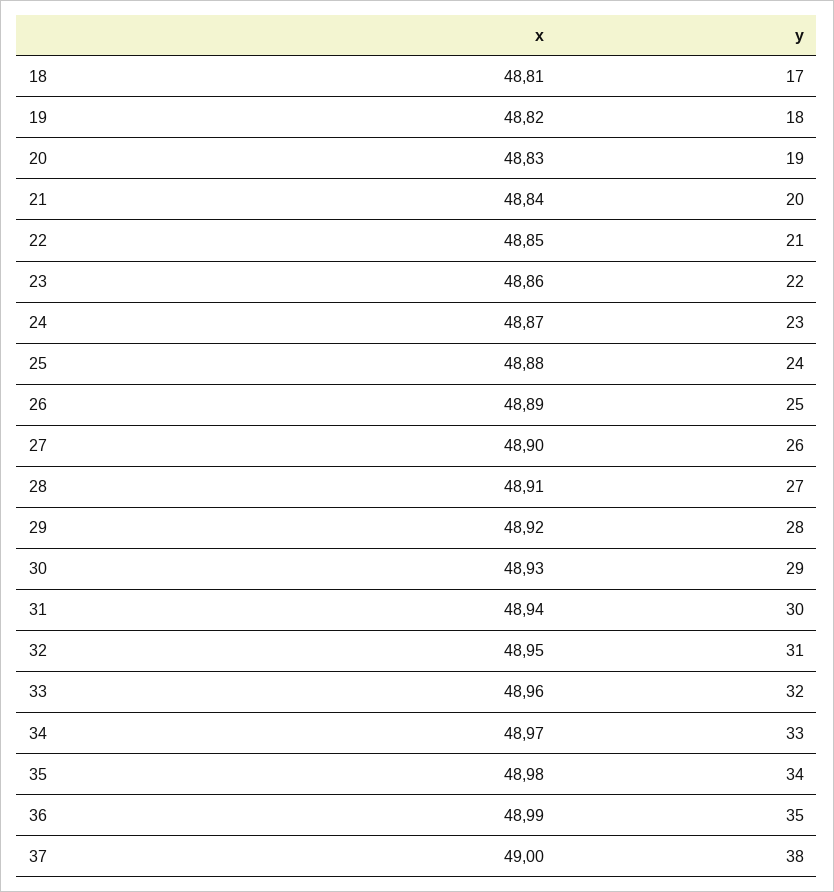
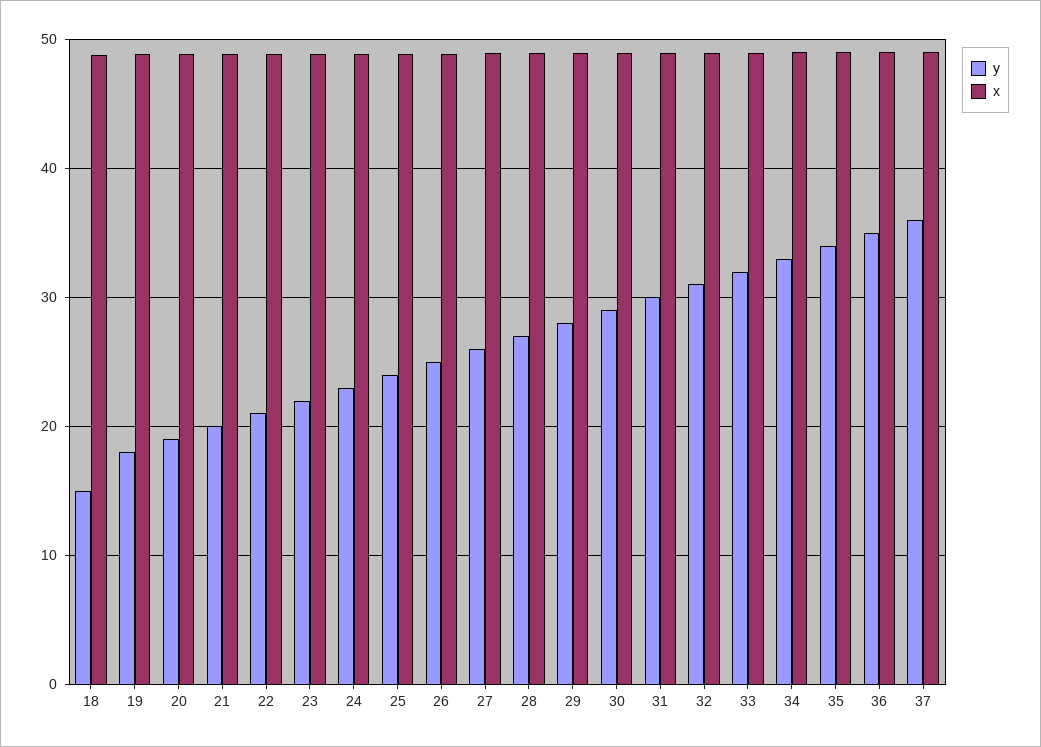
  {
    "x": {
      "18": 48.81,
      "19": 48.82,
      "20": 48.83,
      "21": 48.84,
      "22": 48.85,
      "23": 48.86,
      "24": 48.87,
      "25": 48.88,
      "26": 48.89,
      "27": 48.9,
      "28": 48.91,
      "29": 48.92,
      "30": 48.93,
      "31": 48.94,
      "32": 48.95,
      "33": 48.96,
      "34": 48.97,
      "35": 48.98,
      "36": 48.99,
      "37": 49
    },
    "y": {
-     "18": 17,
+     "18": 15,
      "19": 18,
      "20": 19,
      "21": 20,
      "22": 21,
      "23": 22,
      "24": 23,
      "25": 24,
      "26": 25,
      "27": 26,
      "28": 27,
      "29": 28,
      "30": 29,
      "31": 30,
      "32": 31,
      "33": 32,
      "34": 33,
      "35": 34,
      "36": 35,
-     "37": 38
+     "37": 36
    }
  }

